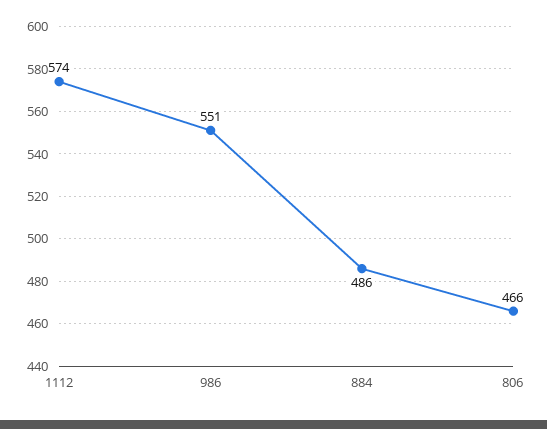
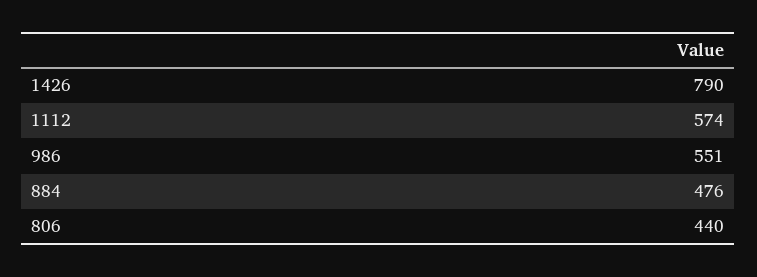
  {
    "1112": 574,
    "986": 551,
-   "884": 486,
+   "884": 476,
-   "806": 466
+   "806": 440,
+   "1426": 790
  }

